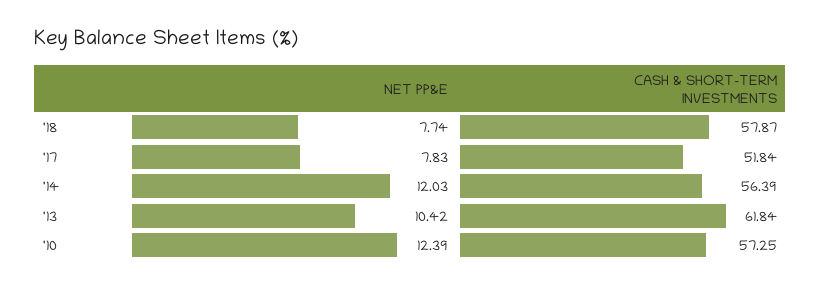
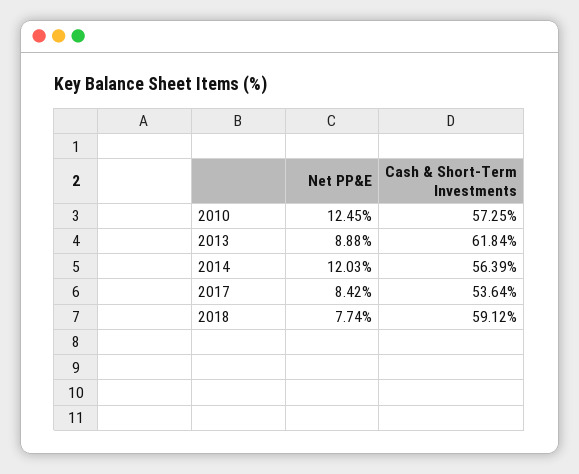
  {
    "NET PP&E": {
      "'18": 7.74,
-     "'17": 7.83,
+     "'17": 8.42,
      "'14": 12.03,
-     "'13": 10.42,
+     "'13": 8.88,
-     "'10": 12.39
+     "'10": 12.45
    },
    "CASH & SHORT-TERM INVESTMENTS": {
-     "'18": 57.87,
+     "'18": 59.12,
-     "'17": 51.84,
+     "'17": 53.64,
      "'14": 56.39,
      "'13": 61.84,
      "'10": 57.25
    }
  }

